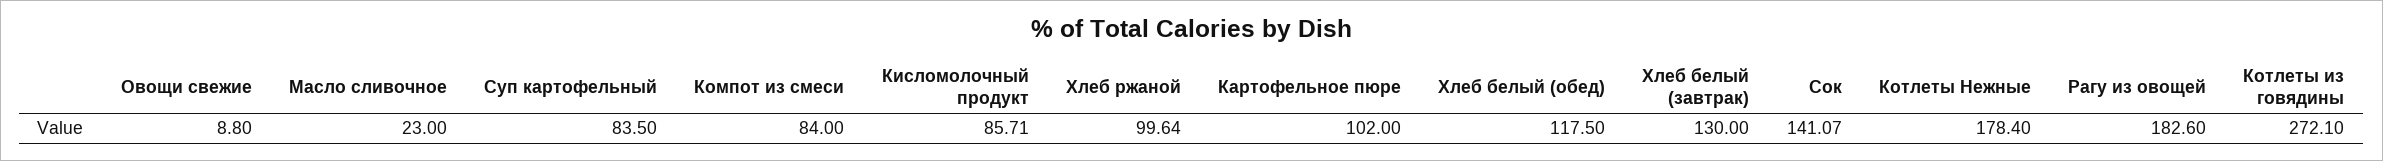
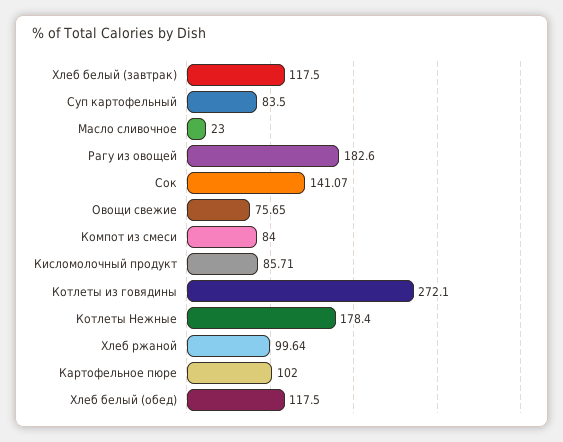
  {
-   "Овощи свежие": 8.8,
+   "Овощи свежие": 75.65,
    "Масло сливочное": 23,
    "Суп картофельный": 83.5,
    "Компот из смеси": 84,
    "Кисломолочный продукт": 85.71,
    "Хлеб ржаной": 99.64,
    "Картофельное пюре": 102,
    "Хлеб белый (обед)": 117.5,
-   "Хлеб белый (завтрак)": 130,
+   "Хлеб белый (завтрак)": 117.5,
    "Сок": 141.07,
    "Котлеты Нежные": 178.4,
    "Рагу из овощей": 182.6,
    "Котлеты из говядины": 272.1
  }

